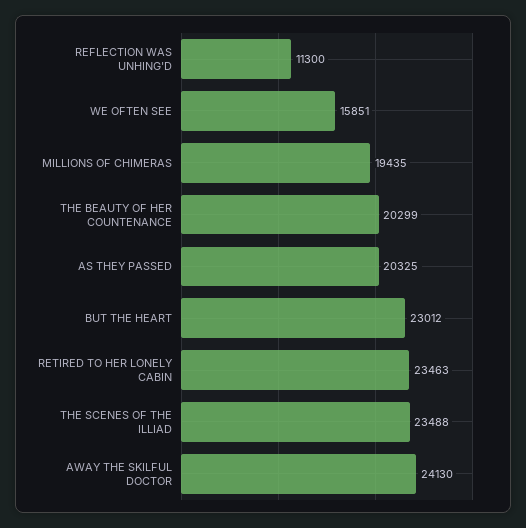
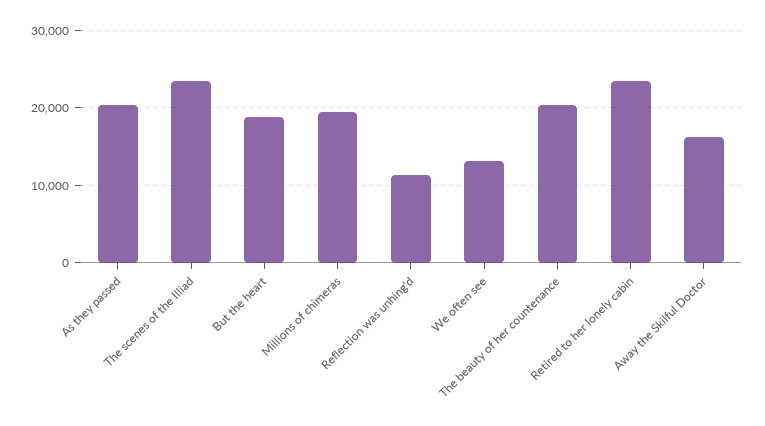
  {
    "REFLECTION WAS UNHING'D": 11300,
-   "WE OFTEN SEE": 15851,
+   "WE OFTEN SEE": 13000,
    "MILLIONS OF CHIMERAS": 19435,
    "THE BEAUTY OF HER COUNTENANCE": 20299,
    "AS THEY PASSED": 20325,
-   "BUT THE HEART": 23012,
+   "BUT THE HEART": 19000,
    "RETIRED TO HER LONELY CABIN": 23463,
    "THE SCENES OF THE ILLIAD": 23488,
-   "AWAY THE SKILFUL DOCTOR": 24130
+   "AWAY THE SKILFUL DOCTOR": 16000
  }

